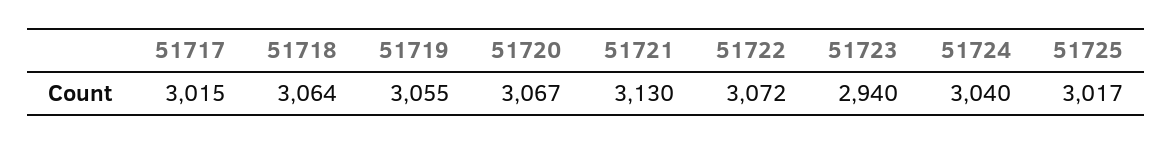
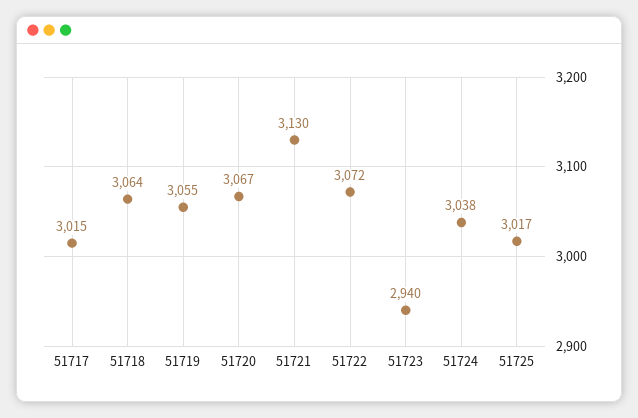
  {
    "51717": 3015,
    "51718": 3064,
    "51719": 3055,
    "51720": 3067,
    "51721": 3130,
    "51722": 3072,
    "51723": 2940,
-   "51724": 3040,
+   "51724": 3038,
    "51725": 3017
  }

